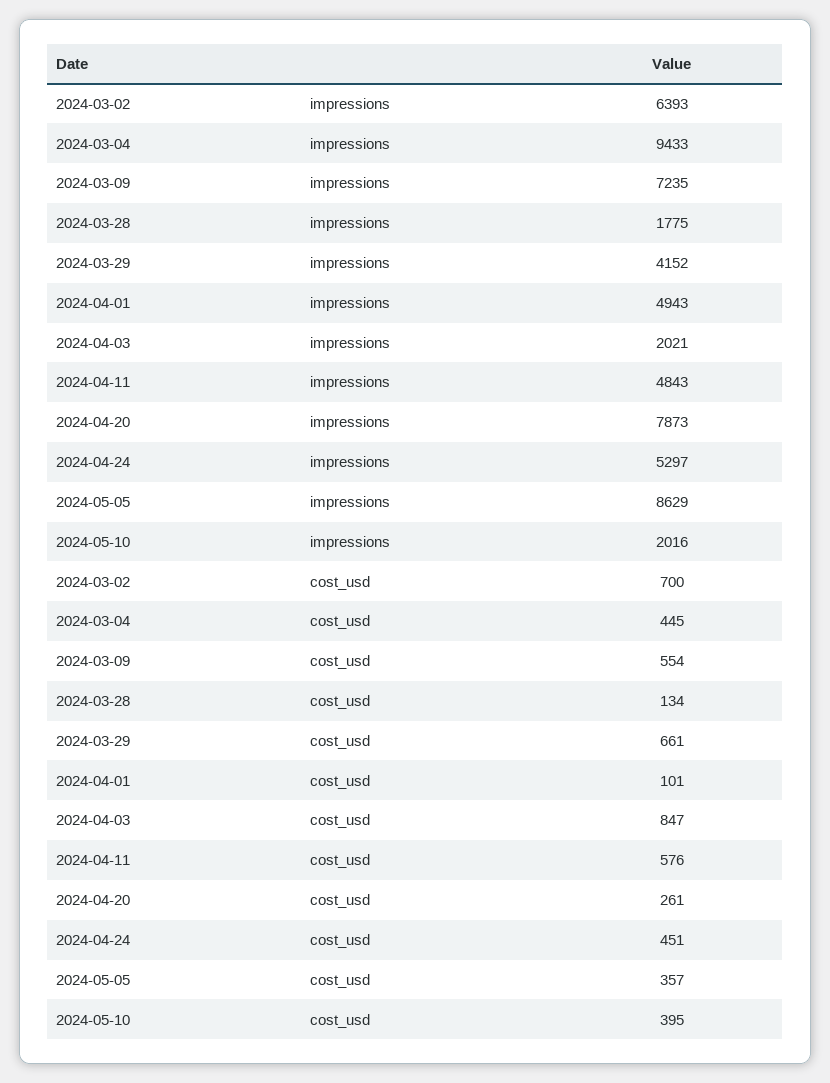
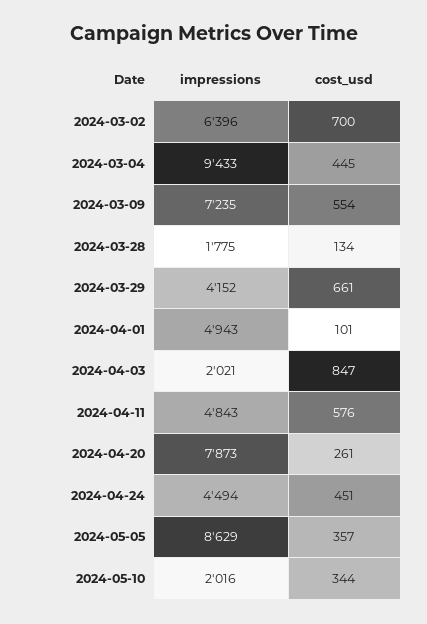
  {
    "2024-03-02": {
-     "impressions": 6393,
+     "impressions": 6396,
      "cost_usd": 700
    },
    "2024-03-04": {
      "impressions": 9433,
      "cost_usd": 445
    },
    "2024-03-09": {
      "impressions": 7235,
      "cost_usd": 554
    },
    "2024-03-28": {
      "impressions": 1775,
      "cost_usd": 134
    },
    "2024-03-29": {
      "impressions": 4152,
      "cost_usd": 661
    },
    "2024-04-01": {
      "impressions": 4943,
      "cost_usd": 101
    },
    "2024-04-03": {
      "impressions": 2021,
      "cost_usd": 847
    },
    "2024-04-11": {
      "impressions": 4843,
      "cost_usd": 576
    },
    "2024-04-20": {
      "impressions": 7873,
      "cost_usd": 261
    },
    "2024-04-24": {
-     "impressions": 5297,
+     "impressions": 4494,
      "cost_usd": 451
    },
    "2024-05-05": {
      "impressions": 8629,
      "cost_usd": 357
    },
    "2024-05-10": {
      "impressions": 2016,
-     "cost_usd": 395
+     "cost_usd": 344
    }
  }

